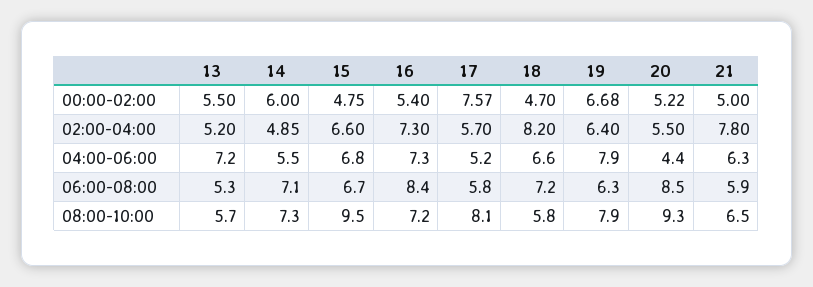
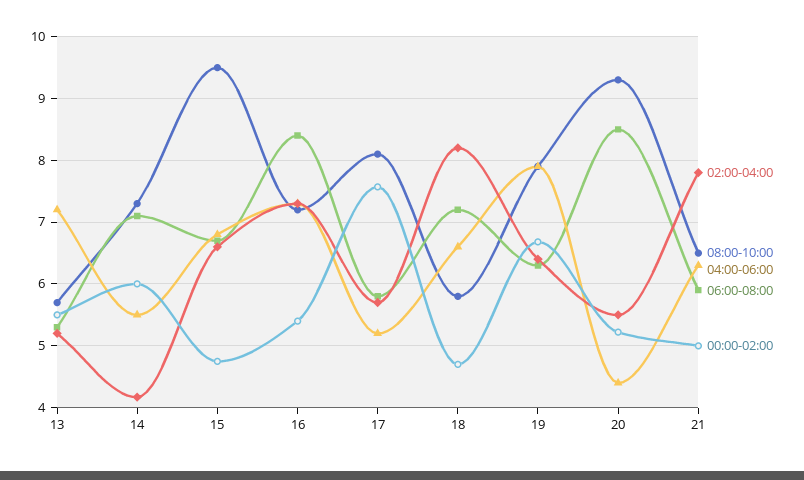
  {
    "00:00-02:00": {
      "13": 5.5,
      "14": 6,
      "15": 4.75,
      "16": 5.4,
      "17": 7.57,
      "18": 4.7,
      "19": 6.68,
      "20": 5.22,
      "21": 5
    },
    "02:00-04:00": {
      "13": 5.2,
-     "14": 4.85,
+     "14": 4.2,
      "15": 6.6,
      "16": 7.3,
      "17": 5.7,
      "18": 8.2,
      "19": 6.4,
      "20": 5.5,
      "21": 7.8
    },
    "04:00-06:00": {
      "13": 7.2,
      "14": 5.5,
      "15": 6.8,
      "16": 7.3,
      "17": 5.2,
      "18": 6.6,
      "19": 7.9,
      "20": 4.4,
      "21": 6.3
    },
    "06:00-08:00": {
      "13": 5.3,
      "14": 7.1,
      "15": 6.7,
      "16": 8.4,
      "17": 5.8,
      "18": 7.2,
      "19": 6.3,
      "20": 8.5,
      "21": 5.9
    },
    "08:00-10:00": {
      "13": 5.7,
      "14": 7.3,
      "15": 9.5,
      "16": 7.2,
      "17": 8.1,
      "18": 5.8,
      "19": 7.9,
      "20": 9.3,
      "21": 6.5
    }
  }

